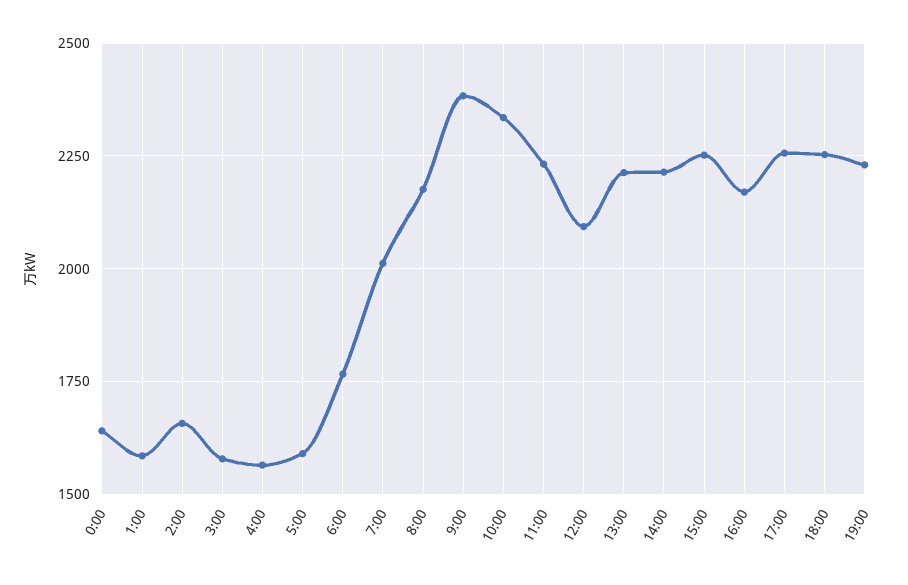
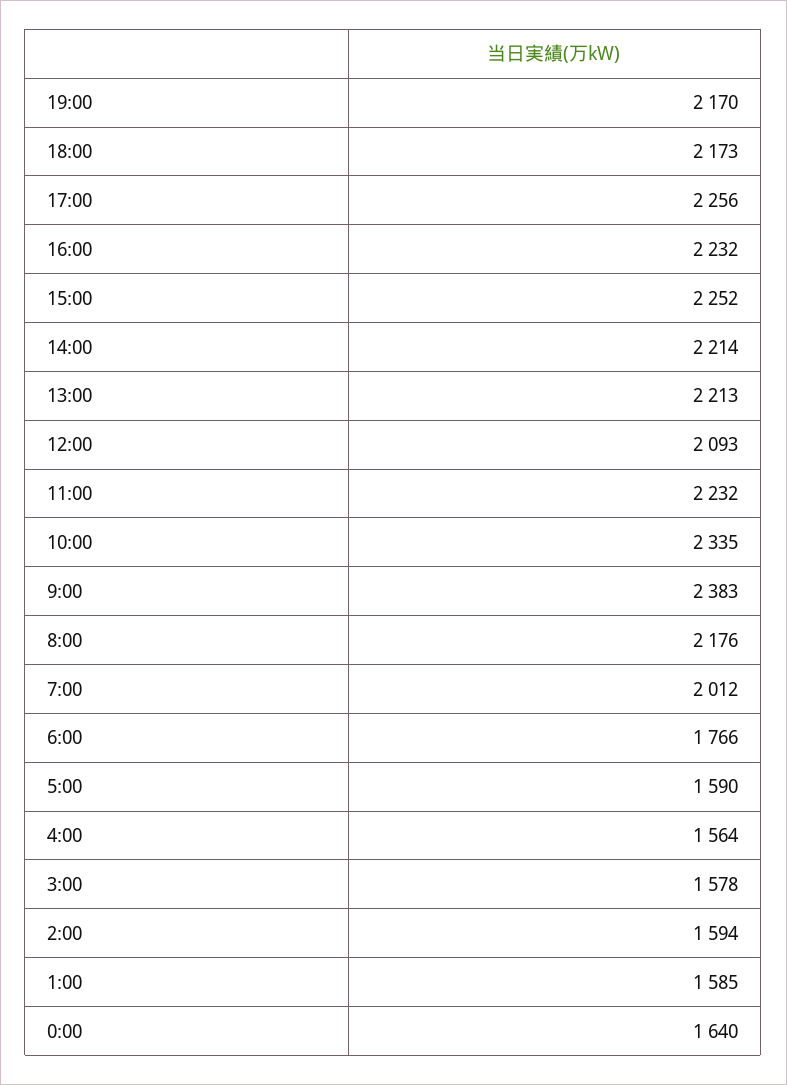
  {
    "0:00": 1640,
    "1:00": 1585,
-   "2:00": 1650,
+   "2:00": 1594,
    "3:00": 1578,
    "4:00": 1564,
    "5:00": 1590,
    "6:00": 1766,
    "7:00": 2012,
    "8:00": 2176,
    "9:00": 2383,
    "10:00": 2335,
    "11:00": 2232,
    "12:00": 2093,
    "13:00": 2213,
    "14:00": 2214,
    "15:00": 2252,
-   "16:00": 2175,
+   "16:00": 2232,
    "17:00": 2256,
-   "18:00": 2250,
+   "18:00": 2173,
-   "19:00": 2225
+   "19:00": 2170
  }

